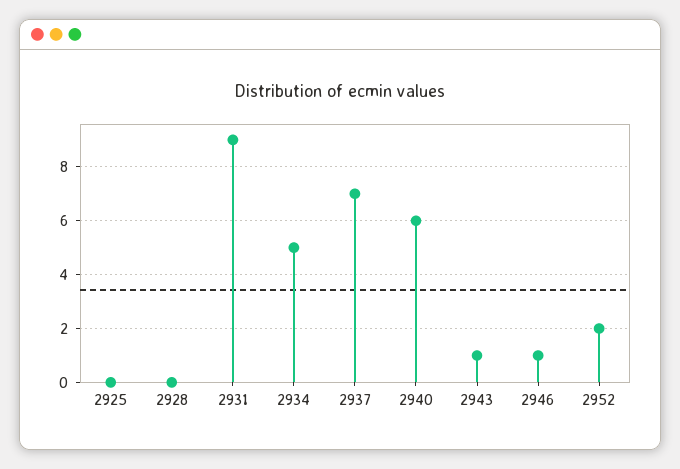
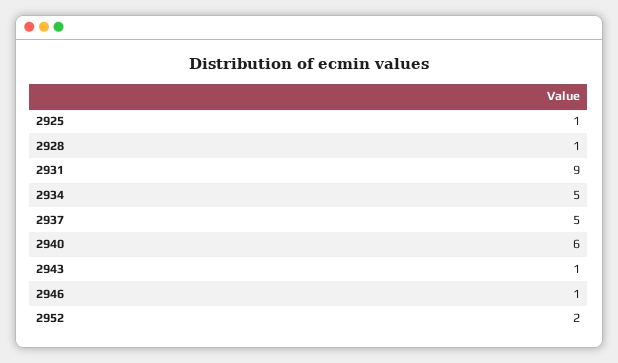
  {
-   "2925": 0,
+   "2925": 1,
-   "2928": 0,
+   "2928": 1,
    "2931": 9,
    "2934": 5,
-   "2937": 7,
+   "2937": 5,
    "2940": 6,
    "2943": 1,
    "2946": 1,
    "2952": 2
  }

